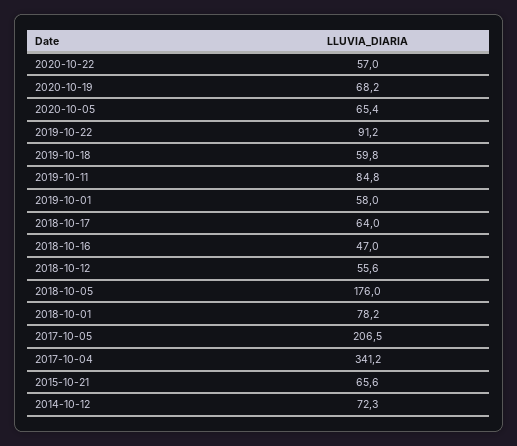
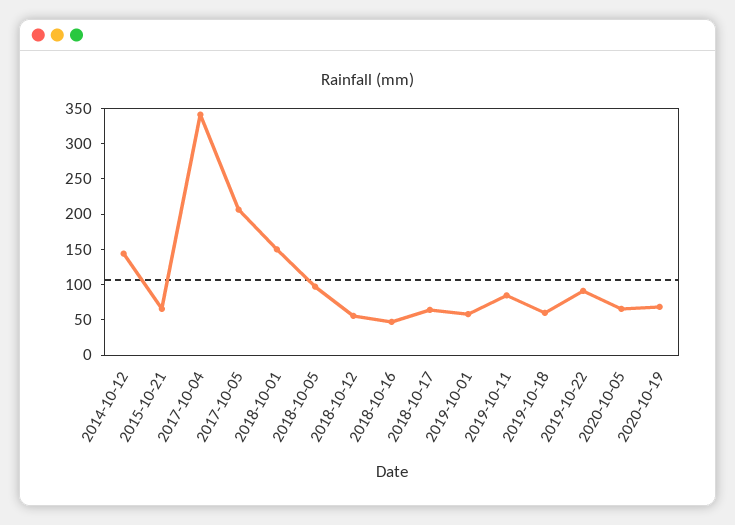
  {
-   "2020-10-22": 57,
    "2020-10-19": 68.2,
    "2020-10-05": 65.4,
    "2019-10-22": 91.2,
    "2019-10-18": 59.8,
    "2019-10-11": 84.8,
    "2019-10-01": 58,
    "2018-10-17": 64,
    "2018-10-16": 47,
    "2018-10-12": 55.6,
-   "2018-10-05": 176,
+   "2018-10-05": 100,
-   "2018-10-01": 78.2,
+   "2018-10-01": 150,
    "2017-10-05": 206.5,
    "2017-10-04": 341.2,
    "2015-10-21": 65.6,
-   "2014-10-12": 72.3
+   "2014-10-12": 150
  }

